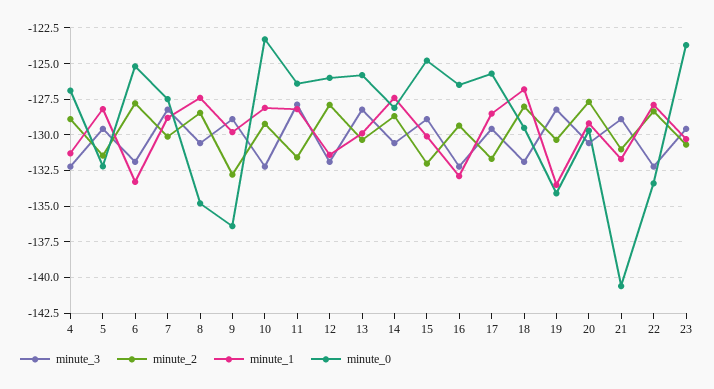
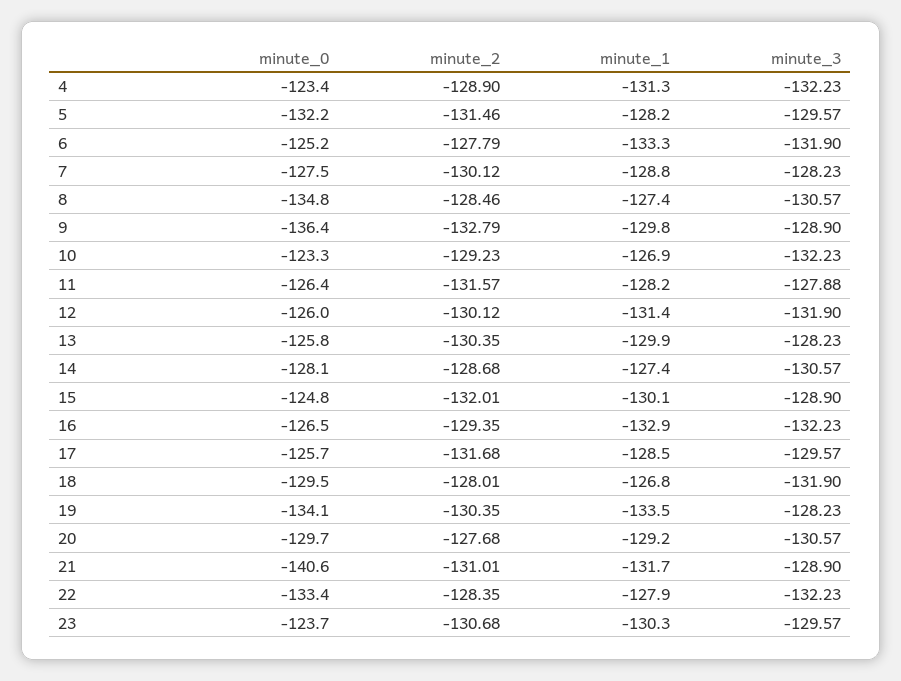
  {
    "minute_3": {
      "4": -132.23,
      "5": -129.57,
      "6": -131.9,
      "7": -128.23,
      "8": -130.57,
      "9": -128.9,
      "10": -132.23,
      "11": -127.88,
      "12": -131.9,
      "13": -128.23,
      "14": -130.57,
      "15": -128.9,
      "16": -132.23,
      "17": -129.57,
      "18": -131.9,
      "19": -128.23,
      "20": -130.57,
      "21": -128.9,
      "22": -132.23,
      "23": -129.57
    },
    "minute_2": {
      "4": -128.9,
      "5": -131.46,
      "6": -127.79,
      "7": -130.12,
      "8": -128.46,
      "9": -132.79,
      "10": -129.23,
      "11": -131.57,
-     "12": -128,
+     "12": -130.12,
      "13": -130.35,
      "14": -128.68,
      "15": -132.01,
      "16": -129.35,
      "17": -131.68,
      "18": -128.01,
      "19": -130.35,
      "20": -127.68,
      "21": -131.01,
      "22": -128.35,
      "23": -130.68
    },
    "minute_1": {
      "4": -131.3,
      "5": -128.2,
      "6": -133.3,
      "7": -128.8,
      "8": -127.4,
      "9": -129.8,
-     "10": -128,
+     "10": -126.9,
      "11": -128.2,
      "12": -131.4,
      "13": -129.9,
      "14": -127.4,
      "15": -130.1,
      "16": -132.9,
      "17": -128.5,
      "18": -126.8,
      "19": -133.5,
      "20": -129.2,
      "21": -131.7,
      "22": -127.9,
      "23": -130.3
    },
    "minute_0": {
-     "4": -127,
+     "4": -123.4,
      "5": -132.2,
      "6": -125.2,
      "7": -127.5,
      "8": -134.8,
      "9": -136.4,
      "10": -123.3,
      "11": -126.4,
      "12": -126,
      "13": -125.8,
      "14": -128.1,
      "15": -124.8,
      "16": -126.5,
      "17": -125.7,
      "18": -129.5,
      "19": -134.1,
      "20": -129.7,
      "21": -140.6,
      "22": -133.4,
      "23": -123.7
    }
  }

